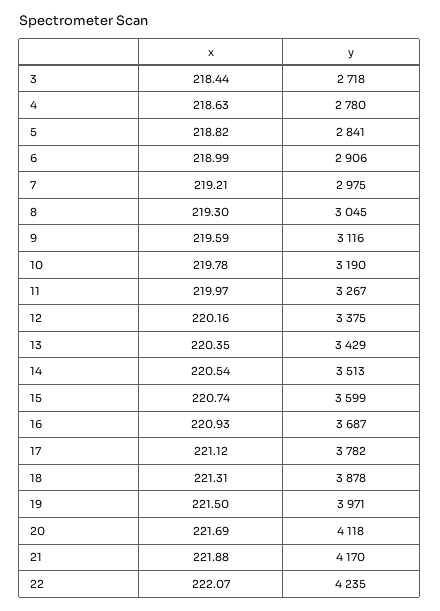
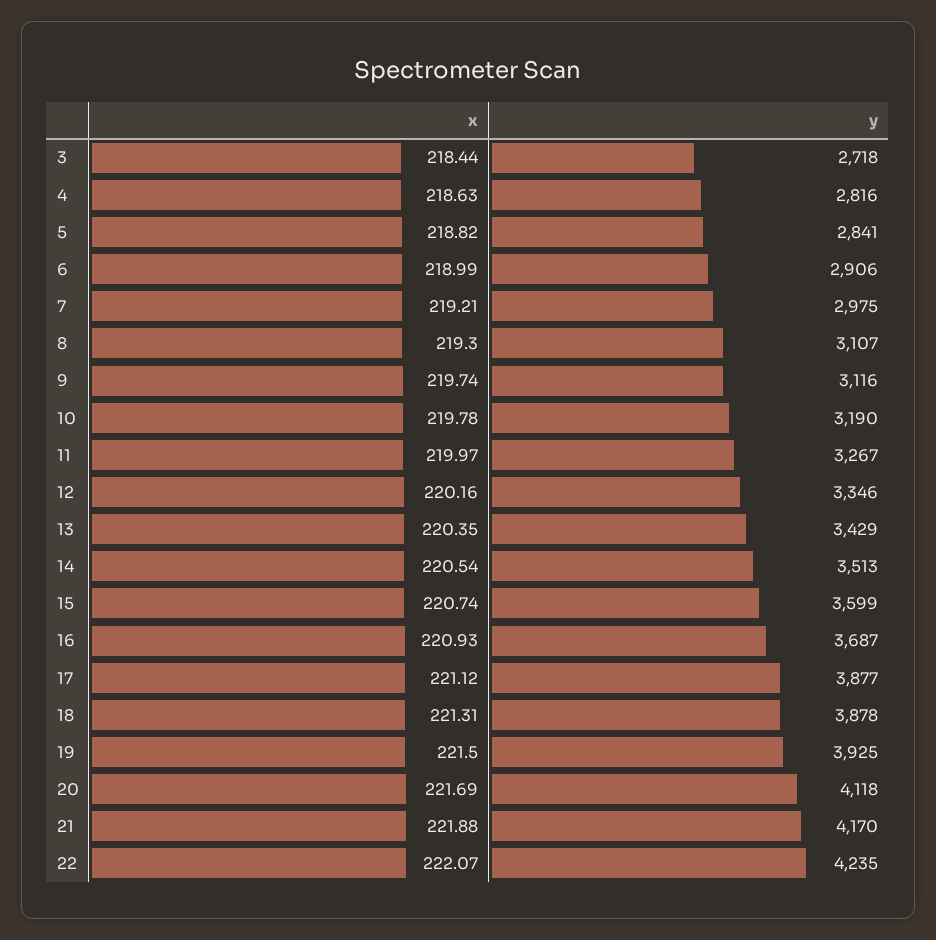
  {
    "x": {
      "3": 218.44,
      "4": 218.63,
      "5": 218.82,
      "6": 218.99,
      "7": 219.21,
      "8": 219.3,
-     "9": 219.59,
+     "9": 219.74,
      "10": 219.78,
      "11": 219.97,
      "12": 220.16,
      "13": 220.35,
      "14": 220.54,
      "15": 220.74,
      "16": 220.93,
      "17": 221.12,
      "18": 221.31,
      "19": 221.5,
      "20": 221.69,
      "21": 221.88,
      "22": 222.07
    },
    "y": {
      "3": 2718,
-     "4": 2780,
+     "4": 2816,
      "5": 2841,
      "6": 2906,
      "7": 2975,
-     "8": 3045,
+     "8": 3107,
      "9": 3116,
      "10": 3190,
      "11": 3267,
-     "12": 3375,
+     "12": 3346,
      "13": 3429,
      "14": 3513,
      "15": 3599,
      "16": 3687,
-     "17": 3782,
+     "17": 3877,
      "18": 3878,
-     "19": 3971,
+     "19": 3925,
      "20": 4118,
      "21": 4170,
      "22": 4235
    }
  }

